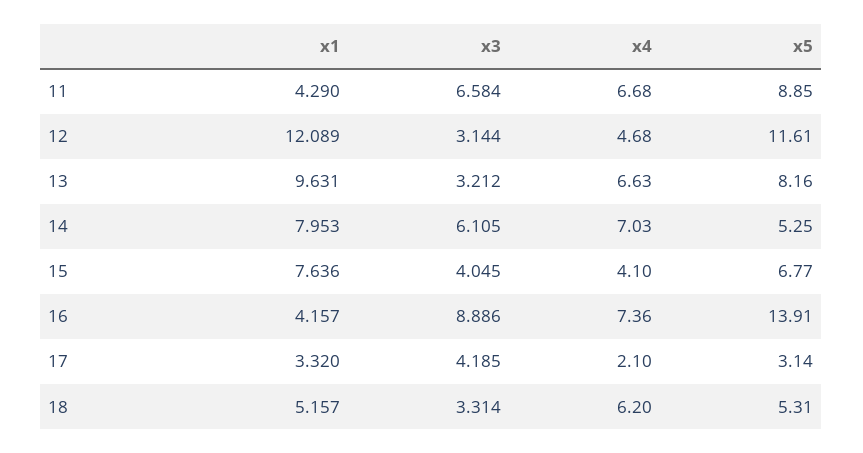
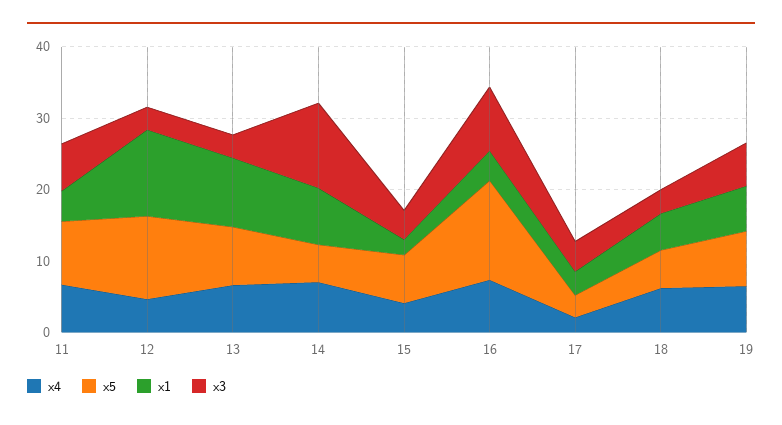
  {
    "x1": {
      "11": 4.29,
      "12": 12.089,
      "13": 9.631,
      "14": 7.953,
-     "15": 7.636,
+     "15": 2,
      "16": 4.157,
      "17": 3.32,
-     "18": 5.157
+     "18": 5.157,
+     "19": 6
    },
    "x3": {
      "11": 6.584,
      "12": 3.144,
      "13": 3.212,
-     "14": 6.105,
+     "14": 12,
      "15": 4.045,
      "16": 8.886,
      "17": 4.185,
-     "18": 3.314
+     "18": 3.314,
+     "19": 6
    },
    "x4": {
      "11": 6.68,
      "12": 4.68,
      "13": 6.63,
      "14": 7.03,
      "15": 4.1,
      "16": 7.36,
      "17": 2.1,
-     "18": 6.2
+     "18": 6.2,
+     "19": 6
    },
    "x5": {
      "11": 8.85,
      "12": 11.61,
      "13": 8.16,
      "14": 5.25,
      "15": 6.77,
      "16": 13.91,
      "17": 3.14,
-     "18": 5.31
+     "18": 5.31,
+     "19": 8
    }
  }

